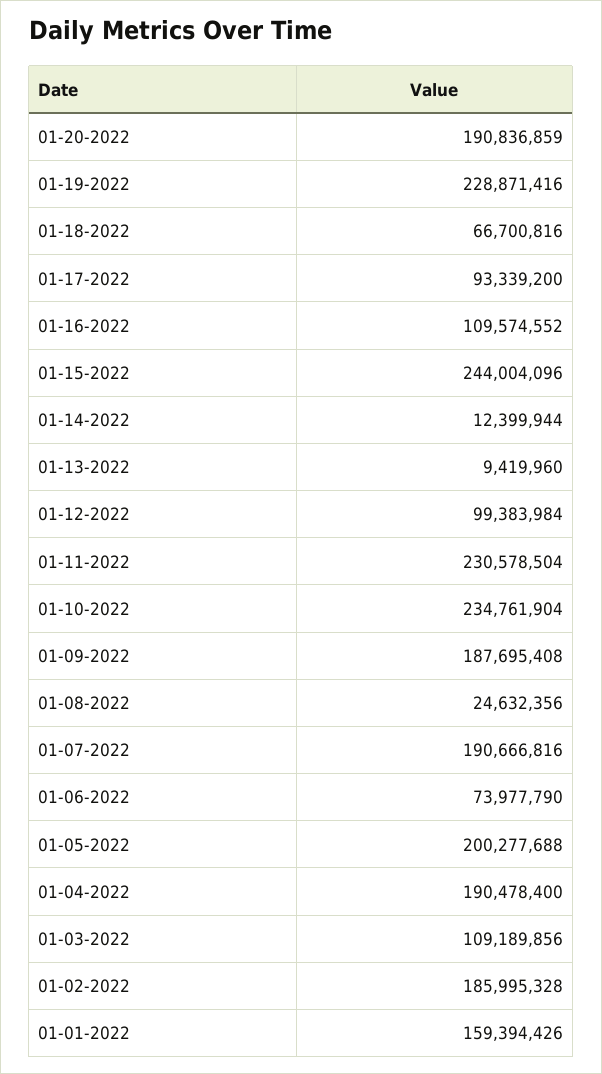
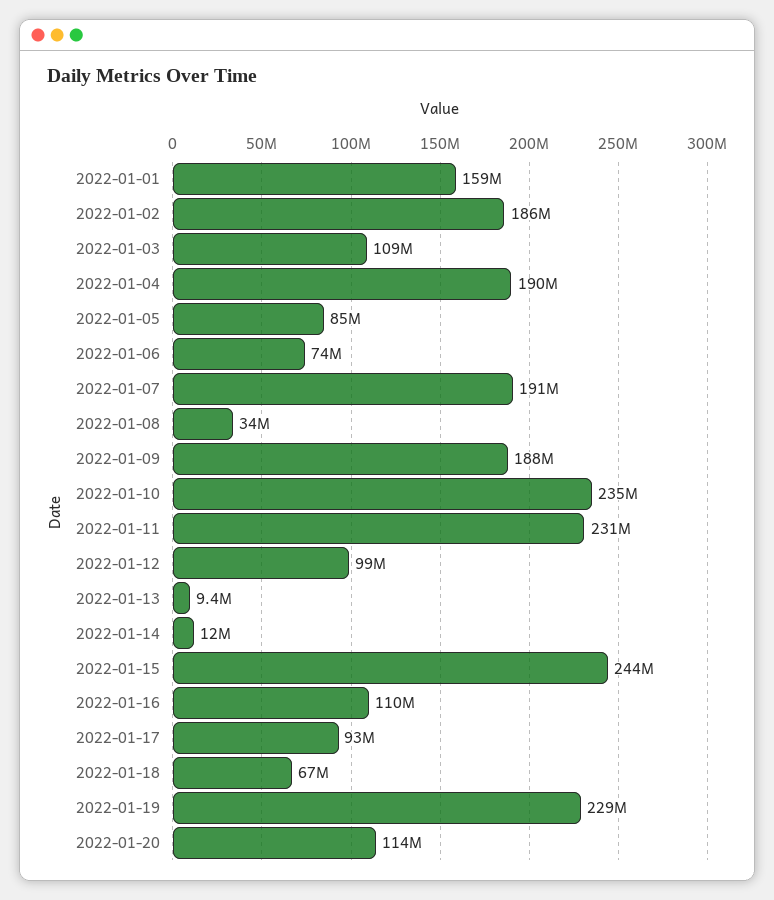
  {
-   "01-20-2022": 190836859,
+   "01-20-2022": 114000000,
    "01-19-2022": 228871416,
    "01-18-2022": 66700816,
    "01-17-2022": 93339200,
    "01-16-2022": 109574552,
    "01-15-2022": 244004096,
    "01-14-2022": 12399944,
    "01-13-2022": 9419960,
    "01-12-2022": 99383984,
    "01-11-2022": 230578504,
    "01-10-2022": 234761904,
    "01-09-2022": 187695408,
-   "01-08-2022": 24632356,
+   "01-08-2022": 34000000,
    "01-07-2022": 190666816,
    "01-06-2022": 73977790,
-   "01-05-2022": 200277688,
+   "01-05-2022": 85000000,
    "01-04-2022": 190478400,
    "01-03-2022": 109189856,
    "01-02-2022": 185995328,
    "01-01-2022": 159394426
  }

